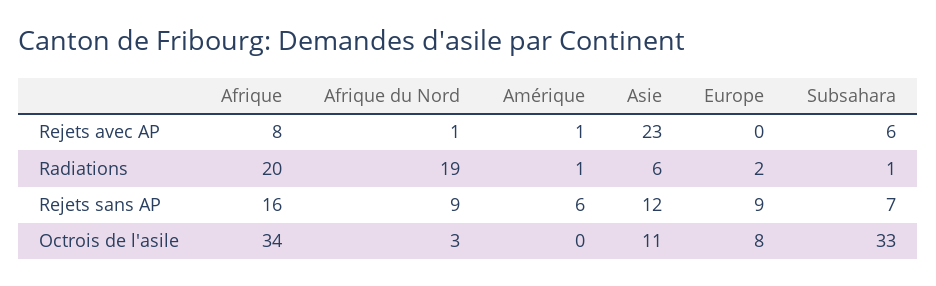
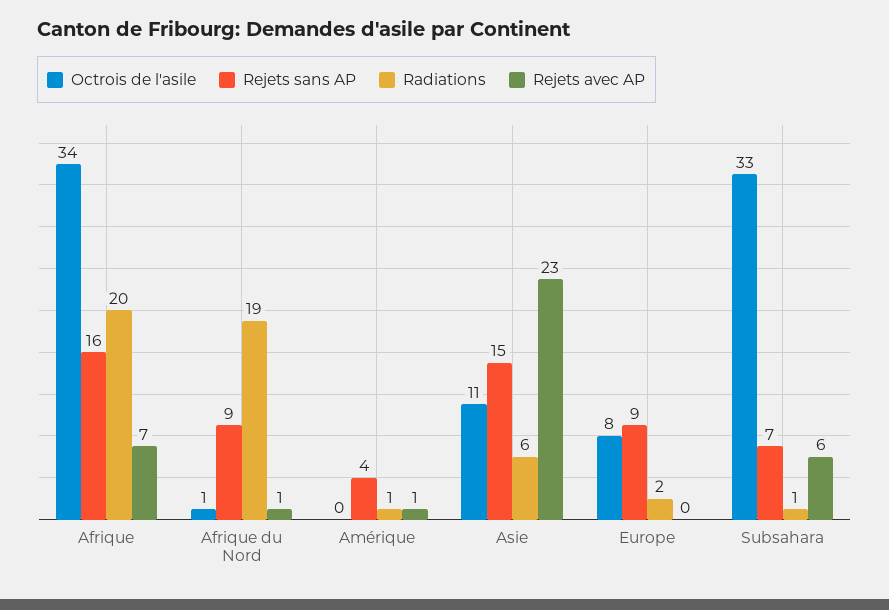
  {
    "Rejets avec AP": {
-     "Afrique": 8,
+     "Afrique": 7,
      "Afrique du Nord": 1,
      "Amérique": 1,
      "Asie": 23,
      "Europe": 0,
      "Subsahara": 6
    },
    "Radiations": {
      "Afrique": 20,
      "Afrique du Nord": 19,
      "Amérique": 1,
      "Asie": 6,
      "Europe": 2,
      "Subsahara": 1
    },
    "Rejets sans AP": {
      "Afrique": 16,
      "Afrique du Nord": 9,
-     "Amérique": 6,
+     "Amérique": 4,
-     "Asie": 12,
+     "Asie": 15,
      "Europe": 9,
      "Subsahara": 7
    },
    "Octrois de l'asile": {
      "Afrique": 34,
-     "Afrique du Nord": 3,
+     "Afrique du Nord": 1,
      "Amérique": 0,
      "Asie": 11,
      "Europe": 8,
      "Subsahara": 33
    }
  }

